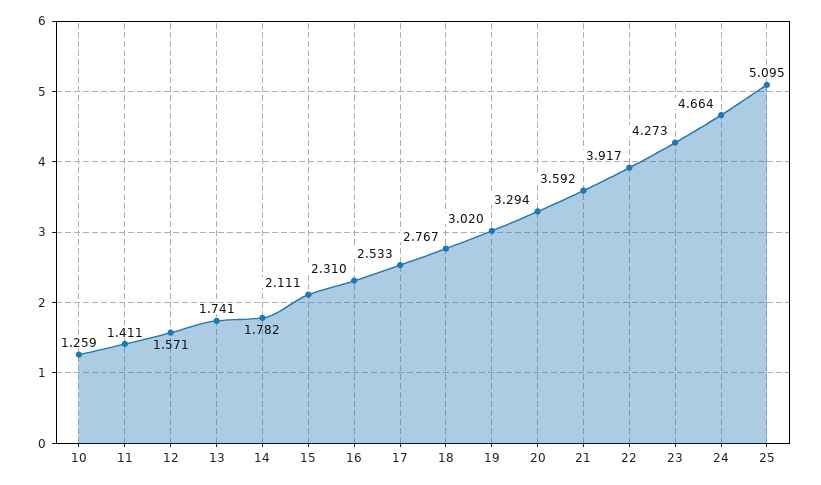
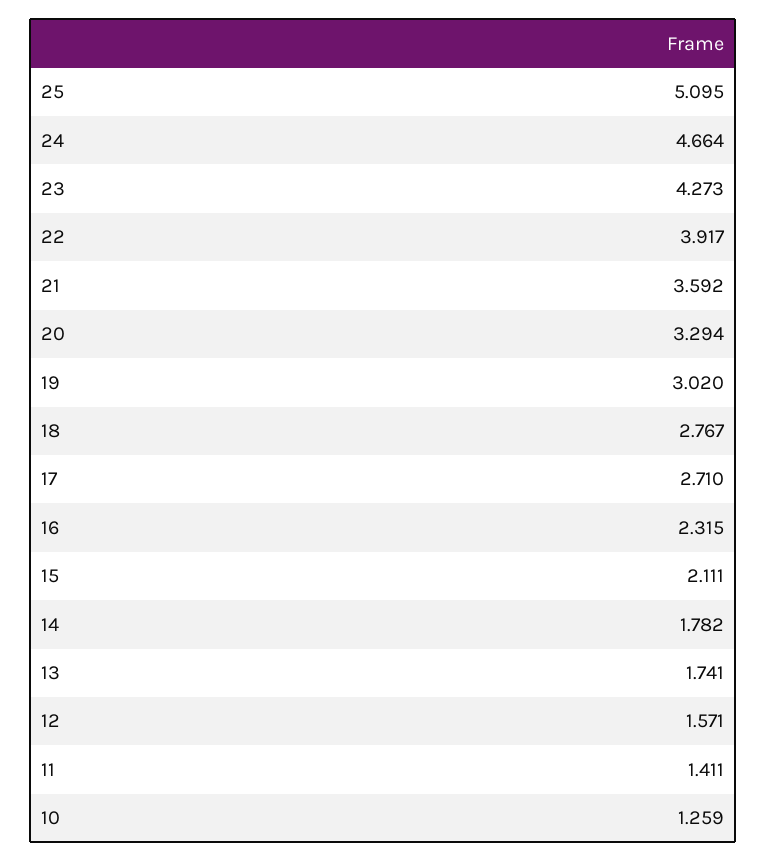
  {
    "10": 1.259,
    "11": 1.411,
    "12": 1.571,
    "13": 1.741,
    "14": 1.782,
    "15": 2.111,
-   "16": 2.31,
+   "16": 2.315,
-   "17": 2.533,
+   "17": 2.71,
    "18": 2.767,
    "19": 3.02,
    "20": 3.294,
    "21": 3.592,
    "22": 3.917,
    "23": 4.273,
    "24": 4.664,
    "25": 5.095
  }

